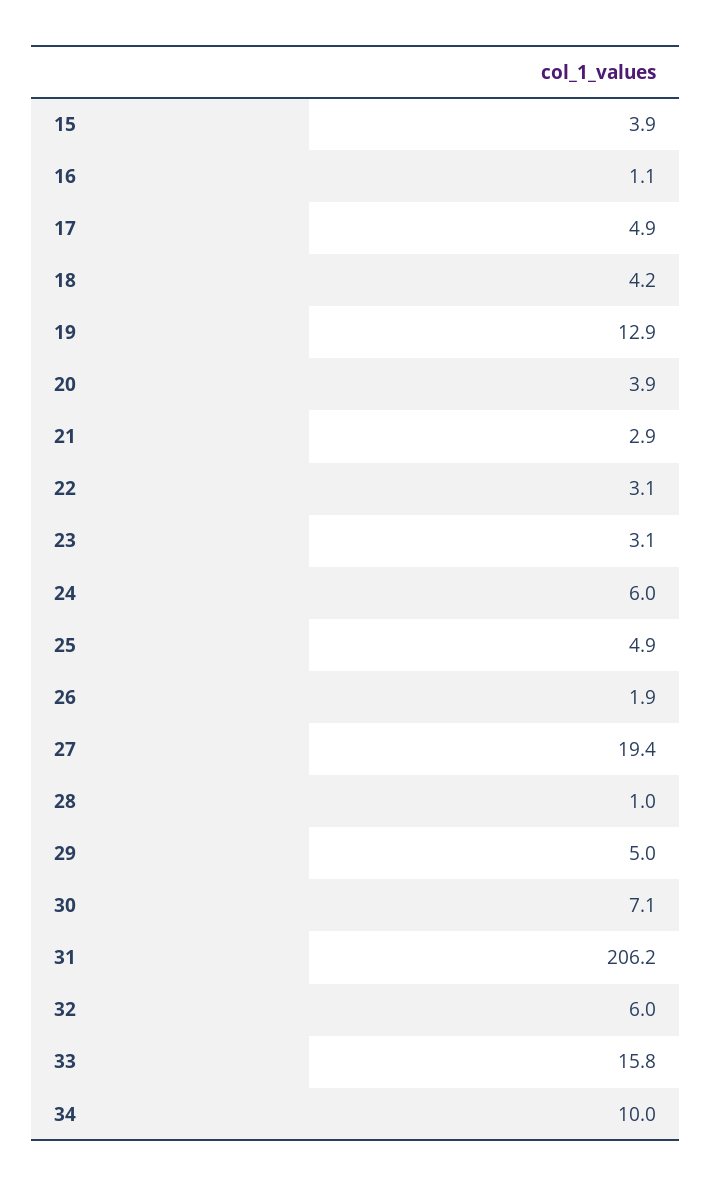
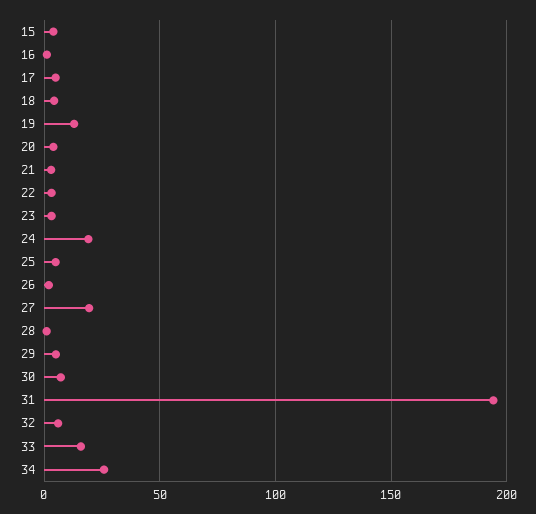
  {
    "15": 3.9,
    "16": 1.1,
    "17": 4.9,
    "18": 4.2,
    "19": 12.9,
    "20": 3.9,
    "21": 2.9,
    "22": 3.1,
    "23": 3.1,
-   "24": 6,
+   "24": 20,
    "25": 4.9,
    "26": 1.9,
    "27": 19.4,
    "28": 1,
    "29": 5,
    "30": 7.1,
-   "31": 206.2,
+   "31": 195,
    "32": 6,
    "33": 15.8,
-   "34": 10
+   "34": 25
  }

